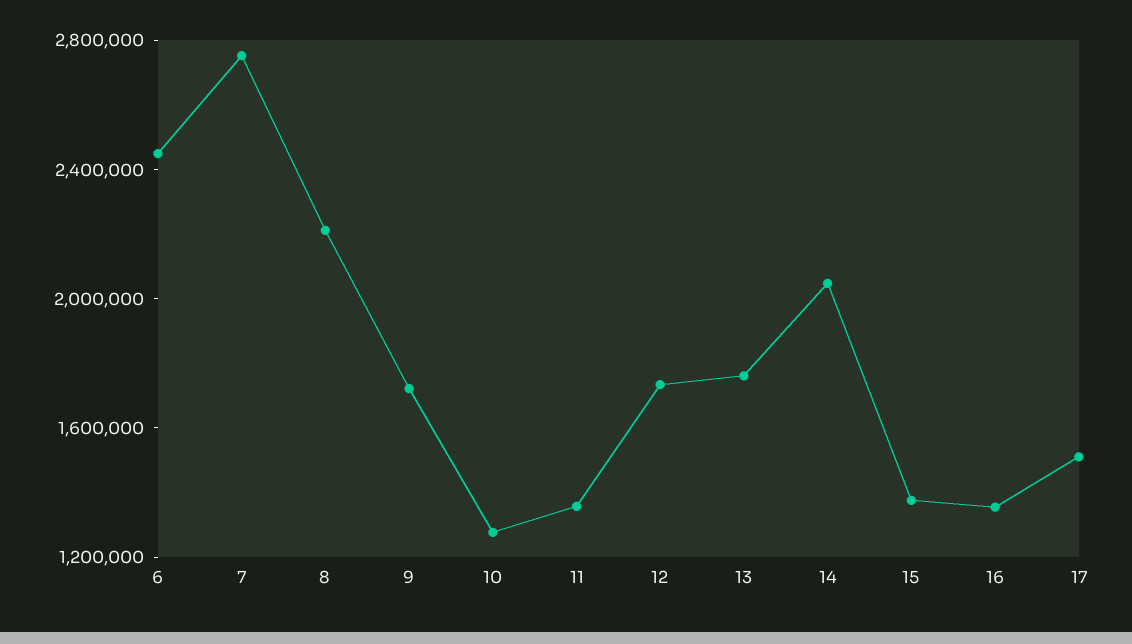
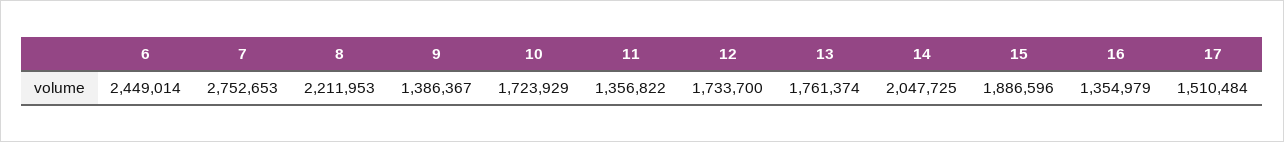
  {
    "6": 2449014,
    "7": 2752653,
    "8": 2211953,
-   "9": 1700000,
+   "9": 1386367,
-   "10": 1300000,
+   "10": 1723929,
    "11": 1356822,
    "12": 1733700,
    "13": 1761374,
    "14": 2047725,
-   "15": 1400000,
+   "15": 1886596,
    "16": 1354979,
    "17": 1510484
  }

